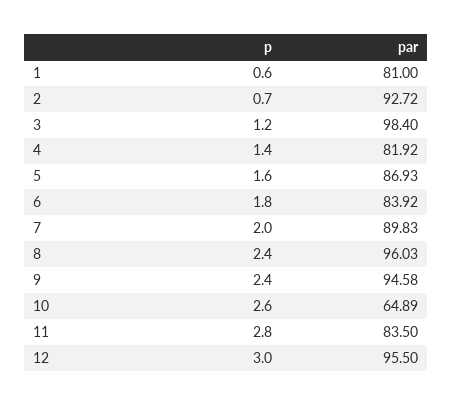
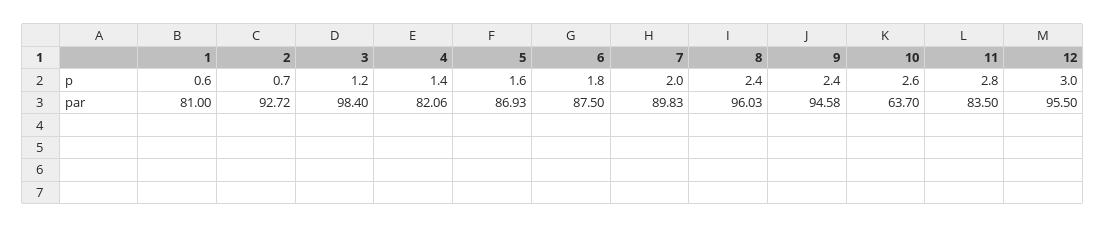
  {
    "p": {
      "1": 0.6,
      "2": 0.7,
      "3": 1.2,
      "4": 1.4,
      "5": 1.6,
      "6": 1.8,
      "7": 2,
      "8": 2.4,
      "9": 2.4,
      "10": 2.6,
      "11": 2.8,
      "12": 3
    },
    "par": {
      "1": 81,
      "2": 92.72,
      "3": 98.4,
-     "4": 81.92,
+     "4": 82.06,
      "5": 86.93,
-     "6": 83.92,
+     "6": 87.5,
      "7": 89.83,
      "8": 96.03,
      "9": 94.58,
-     "10": 64.89,
+     "10": 63.7,
      "11": 83.5,
      "12": 95.5
    }
  }

